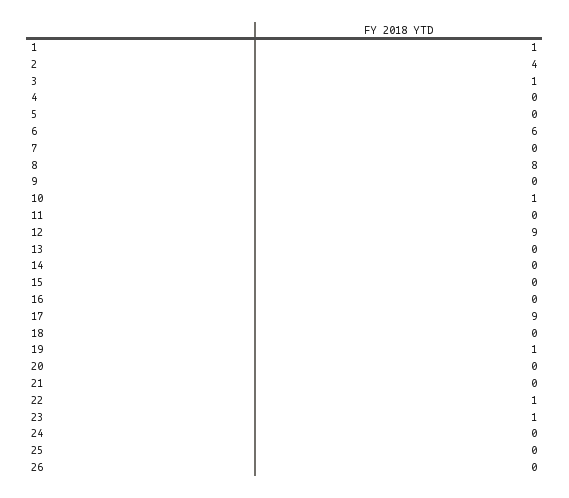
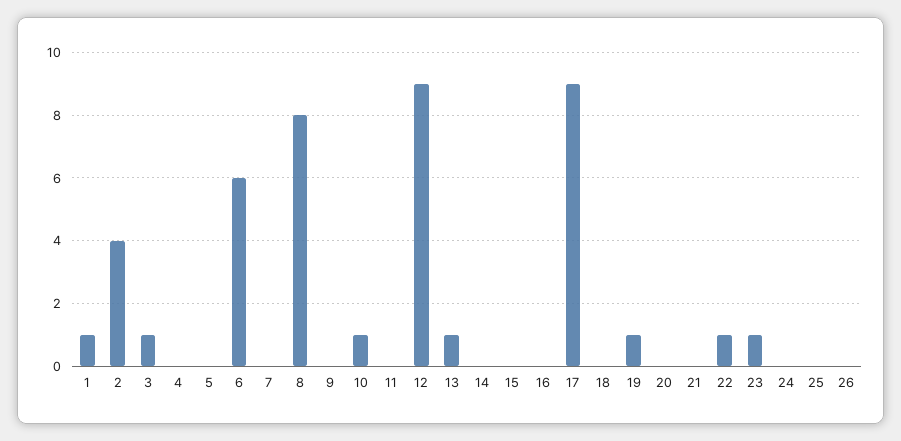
  {
    "1": 1,
    "2": 4,
    "3": 1,
    "4": 0,
    "5": 0,
    "6": 6,
    "7": 0,
    "8": 8,
    "9": 0,
    "10": 1,
    "11": 0,
    "12": 9,
-   "13": 0,
+   "13": 1,
    "14": 0,
    "15": 0,
    "16": 0,
    "17": 9,
    "18": 0,
    "19": 1,
    "20": 0,
    "21": 0,
    "22": 1,
    "23": 1,
    "24": 0,
    "25": 0,
    "26": 0
  }

